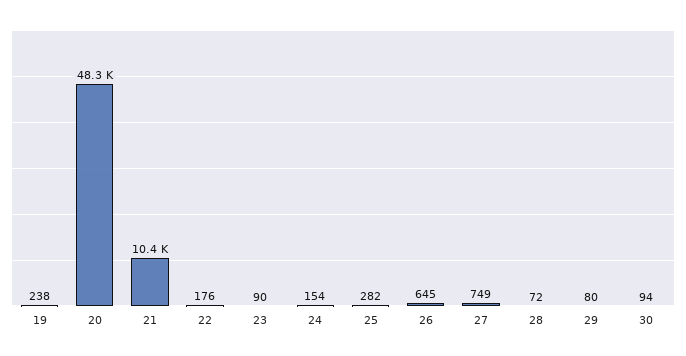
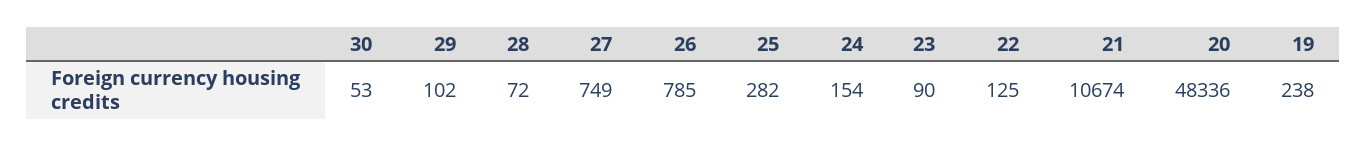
  {
    "19": 238,
    "20": 48336,
-   "21": 10400,
+   "21": 10674,
-   "22": 176,
+   "22": 125,
    "23": 90,
    "24": 154,
    "25": 282,
-   "26": 645,
+   "26": 785,
    "27": 749,
    "28": 72,
-   "29": 80,
+   "29": 102,
-   "30": 94
+   "30": 53
  }

